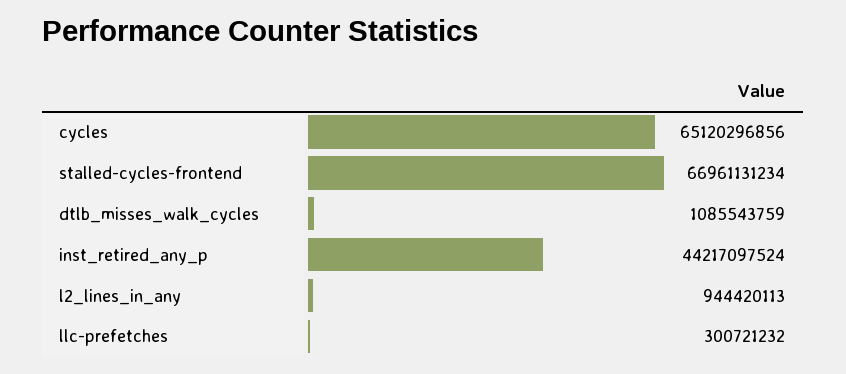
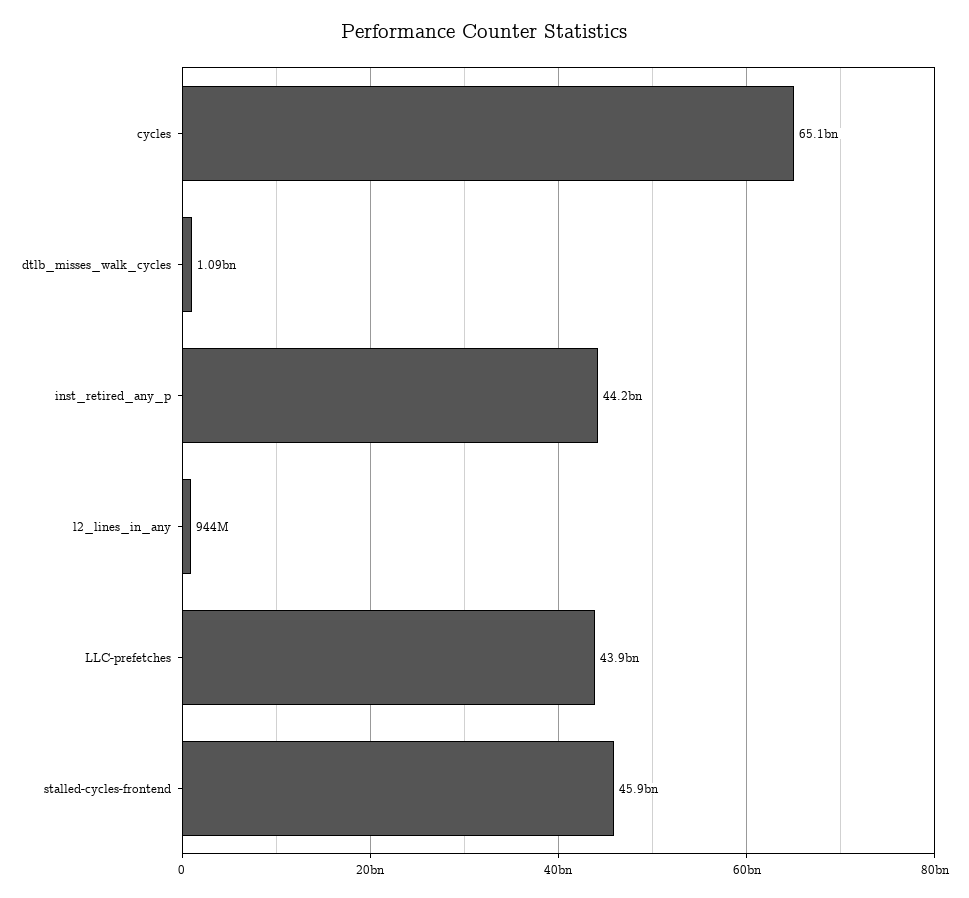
  {
    "cycles": 65120296856,
-   "stalled-cycles-frontend": 66961131234,
+   "stalled-cycles-frontend": 45900000000,
    "dtlb_misses_walk_cycles": 1085543759,
    "inst_retired_any_p": 44217097524,
    "l2_lines_in_any": 944420113,
-   "llc-prefetches": 300721232
+   "llc-prefetches": 43900000000
  }

